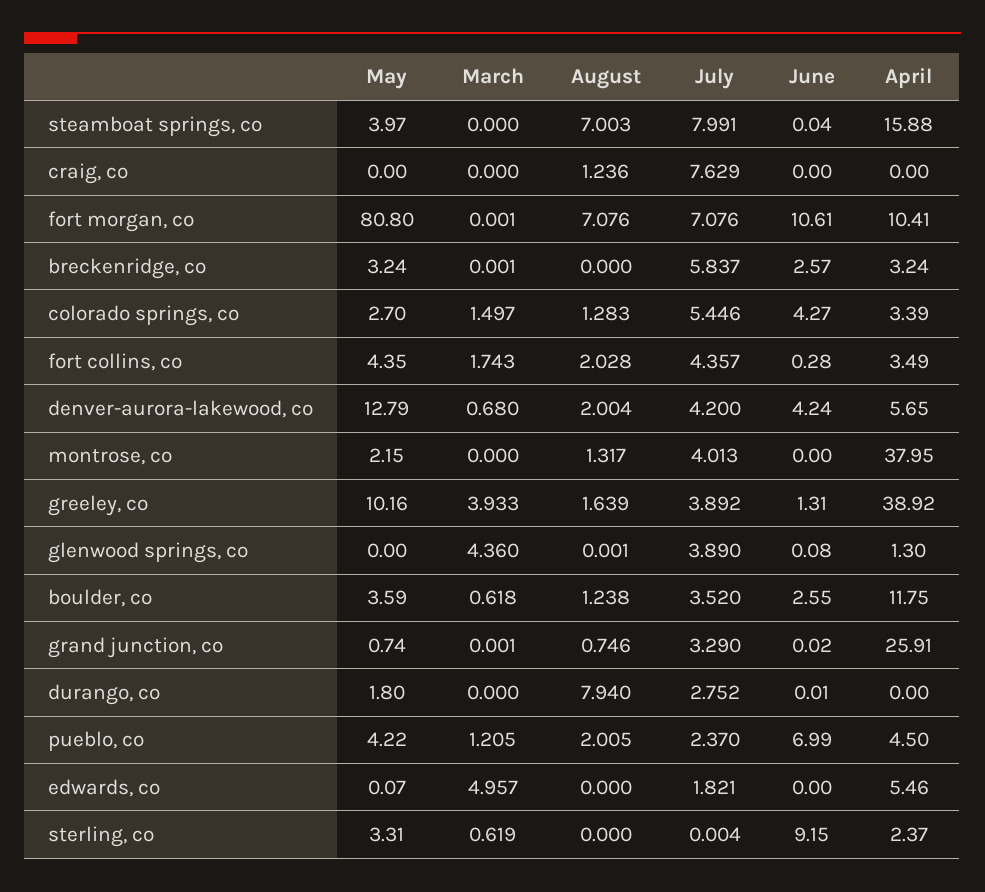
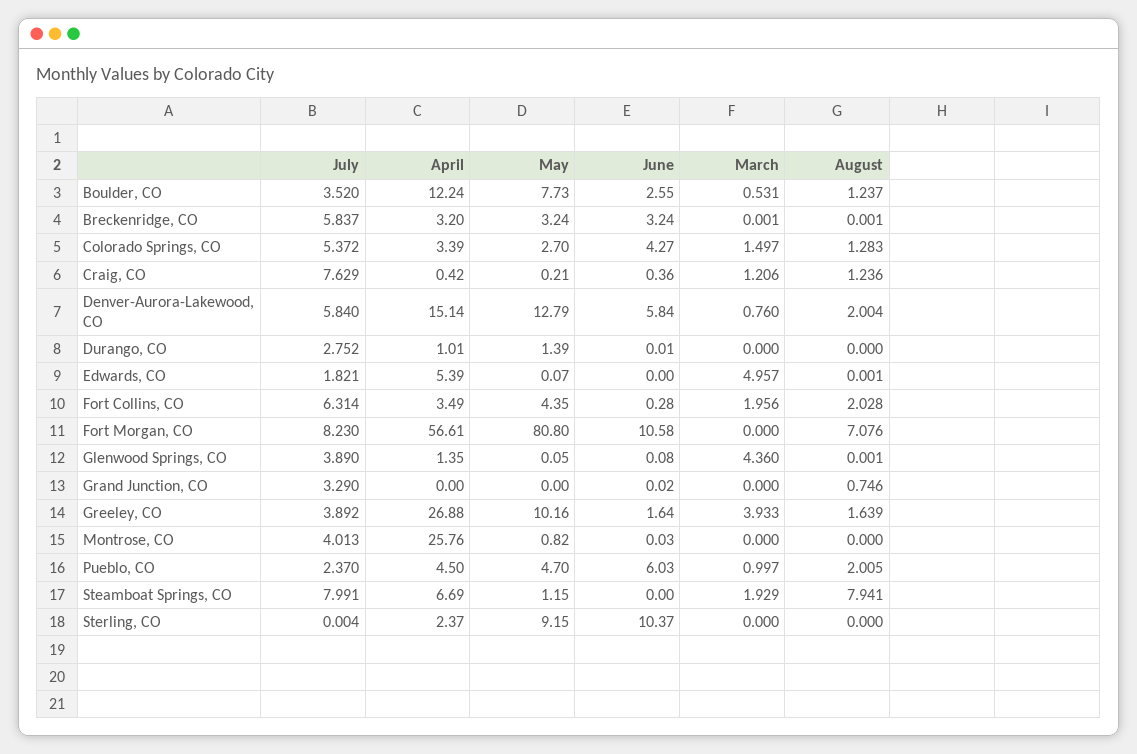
  {
    "May": {
-     "steamboat springs, co": 3.97,
+     "steamboat springs, co": 1.15,
-     "craig, co": 0,
+     "craig, co": 0.21,
      "fort morgan, co": 80.8,
      "breckenridge, co": 3.24,
      "colorado springs, co": 2.7,
      "fort collins, co": 4.35,
      "denver-aurora-lakewood, co": 12.79,
-     "montrose, co": 2.15,
+     "montrose, co": 0.82,
      "greeley, co": 10.16,
-     "glenwood springs, co": 0,
+     "glenwood springs, co": 0.05,
-     "boulder, co": 3.59,
+     "boulder, co": 7.73,
-     "grand junction, co": 0.74,
+     "grand junction, co": 0,
-     "durango, co": 1.8,
+     "durango, co": 1.39,
-     "pueblo, co": 4.22,
+     "pueblo, co": 4.7,
      "edwards, co": 0.07,
-     "sterling, co": 3.31
+     "sterling, co": 9.15
    },
    "March": {
-     "steamboat springs, co": 0,
+     "steamboat springs, co": 1.929,
-     "craig, co": 0,
+     "craig, co": 1.206,
-     "fort morgan, co": 0.001,
+     "fort morgan, co": 0,
      "breckenridge, co": 0.001,
      "colorado springs, co": 1.497,
-     "fort collins, co": 1.743,
+     "fort collins, co": 1.956,
-     "denver-aurora-lakewood, co": 0.68,
+     "denver-aurora-lakewood, co": 0.76,
      "montrose, co": 0,
      "greeley, co": 3.933,
      "glenwood springs, co": 4.36,
-     "boulder, co": 0.618,
+     "boulder, co": 0.531,
-     "grand junction, co": 0.001,
+     "grand junction, co": 0,
      "durango, co": 0,
-     "pueblo, co": 1.205,
+     "pueblo, co": 0.997,
      "edwards, co": 4.957,
-     "sterling, co": 0.619
+     "sterling, co": 0
    },
    "August": {
-     "steamboat springs, co": 7.003,
+     "steamboat springs, co": 7.941,
      "craig, co": 1.236,
      "fort morgan, co": 7.076,
-     "breckenridge, co": 0,
+     "breckenridge, co": 0.001,
      "colorado springs, co": 1.283,
      "fort collins, co": 2.028,
      "denver-aurora-lakewood, co": 2.004,
-     "montrose, co": 1.317,
+     "montrose, co": 0,
      "greeley, co": 1.639,
      "glenwood springs, co": 0.001,
-     "boulder, co": 1.238,
+     "boulder, co": 1.237,
      "grand junction, co": 0.746,
-     "durango, co": 7.94,
+     "durango, co": 0,
      "pueblo, co": 2.005,
-     "edwards, co": 0,
+     "edwards, co": 0.001,
      "sterling, co": 0
    },
    "July": {
      "steamboat springs, co": 7.991,
      "craig, co": 7.629,
-     "fort morgan, co": 7.076,
+     "fort morgan, co": 8.23,
      "breckenridge, co": 5.837,
-     "colorado springs, co": 5.446,
+     "colorado springs, co": 5.372,
-     "fort collins, co": 4.357,
+     "fort collins, co": 6.314,
-     "denver-aurora-lakewood, co": 4.2,
+     "denver-aurora-lakewood, co": 5.84,
      "montrose, co": 4.013,
      "greeley, co": 3.892,
      "glenwood springs, co": 3.89,
      "boulder, co": 3.52,
      "grand junction, co": 3.29,
      "durango, co": 2.752,
      "pueblo, co": 2.37,
      "edwards, co": 1.821,
      "sterling, co": 0.004
    },
    "June": {
-     "steamboat springs, co": 0.04,
+     "steamboat springs, co": 0,
-     "craig, co": 0,
+     "craig, co": 0.36,
-     "fort morgan, co": 10.61,
+     "fort morgan, co": 10.58,
-     "breckenridge, co": 2.57,
+     "breckenridge, co": 3.24,
      "colorado springs, co": 4.27,
      "fort collins, co": 0.28,
-     "denver-aurora-lakewood, co": 4.24,
+     "denver-aurora-lakewood, co": 5.84,
-     "montrose, co": 0,
+     "montrose, co": 0.03,
-     "greeley, co": 1.31,
+     "greeley, co": 1.64,
      "glenwood springs, co": 0.08,
      "boulder, co": 2.55,
      "grand junction, co": 0.02,
      "durango, co": 0.01,
-     "pueblo, co": 6.99,
+     "pueblo, co": 6.03,
      "edwards, co": 0,
-     "sterling, co": 9.15
+     "sterling, co": 10.37
    },
    "April": {
-     "steamboat springs, co": 15.88,
+     "steamboat springs, co": 6.69,
-     "craig, co": 0,
+     "craig, co": 0.42,
-     "fort morgan, co": 10.41,
+     "fort morgan, co": 56.61,
-     "breckenridge, co": 3.24,
+     "breckenridge, co": 3.2,
      "colorado springs, co": 3.39,
      "fort collins, co": 3.49,
-     "denver-aurora-lakewood, co": 5.65,
+     "denver-aurora-lakewood, co": 15.14,
-     "montrose, co": 37.95,
+     "montrose, co": 25.76,
-     "greeley, co": 38.92,
+     "greeley, co": 26.88,
-     "glenwood springs, co": 1.3,
+     "glenwood springs, co": 1.35,
-     "boulder, co": 11.75,
+     "boulder, co": 12.24,
-     "grand junction, co": 25.91,
+     "grand junction, co": 0,
-     "durango, co": 0,
+     "durango, co": 1.01,
      "pueblo, co": 4.5,
-     "edwards, co": 5.46,
+     "edwards, co": 5.39,
      "sterling, co": 2.37
    }
  }

